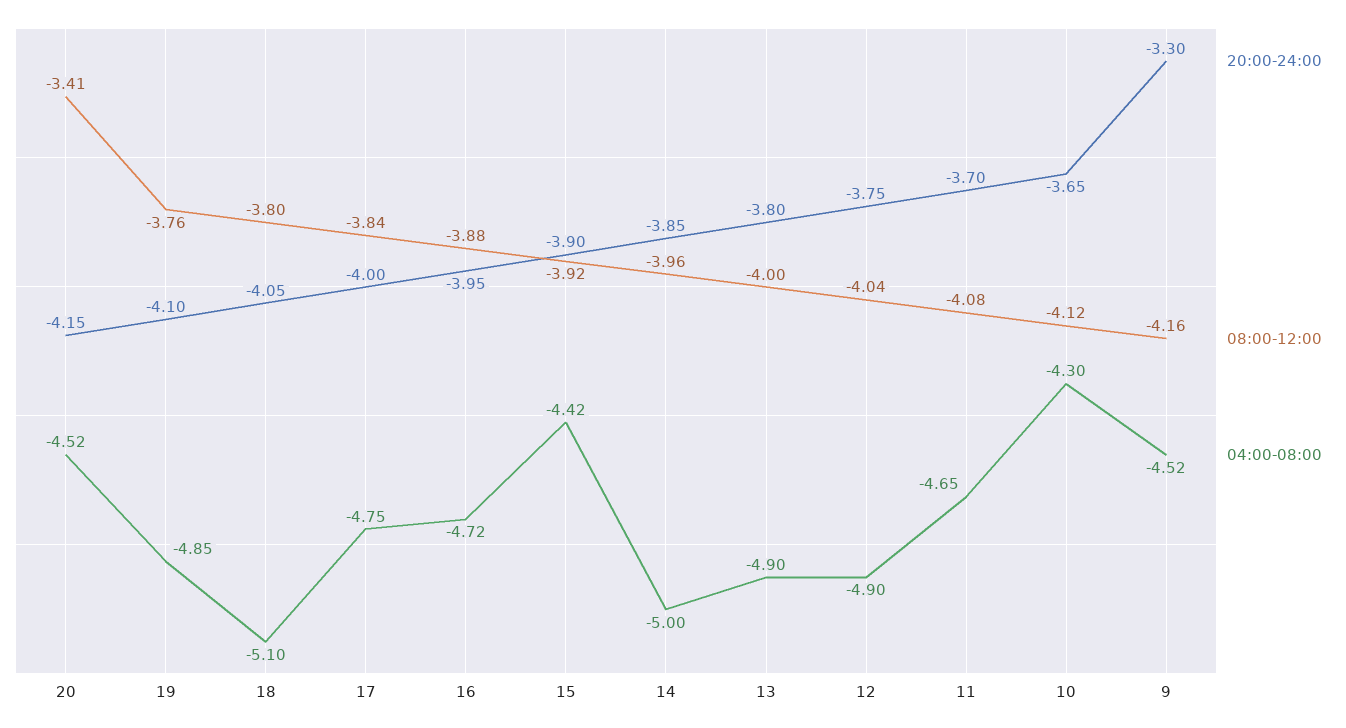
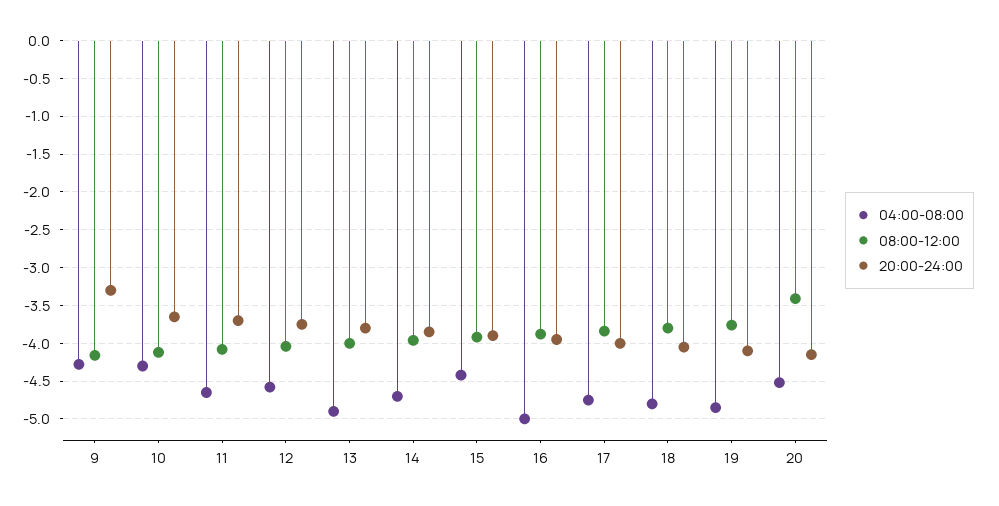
  {
    "20:00-24:00": {
      "20": -4.15,
      "19": -4.1,
      "18": -4.05,
      "17": -4,
      "16": -3.95,
      "15": -3.9,
      "14": -3.85,
      "13": -3.8,
      "12": -3.75,
      "11": -3.7,
      "10": -3.65,
      "9": -3.3
    },
    "08:00-12:00": {
      "20": -3.41,
      "19": -3.76,
      "18": -3.8,
      "17": -3.84,
      "16": -3.88,
      "15": -3.92,
      "14": -3.96,
      "13": -4,
      "12": -4.04,
      "11": -4.08,
      "10": -4.12,
      "9": -4.16
    },
    "04:00-08:00": {
      "20": -4.52,
      "19": -4.85,
-     "18": -5.1,
+     "18": -4.8,
      "17": -4.75,
-     "16": -4.72,
+     "16": -5,
      "15": -4.42,
-     "14": -5,
+     "14": -4.7,
      "13": -4.9,
-     "12": -4.9,
+     "12": -4.6,
      "11": -4.65,
      "10": -4.3,
-     "9": -4.52
+     "9": -4.3
    }
  }

